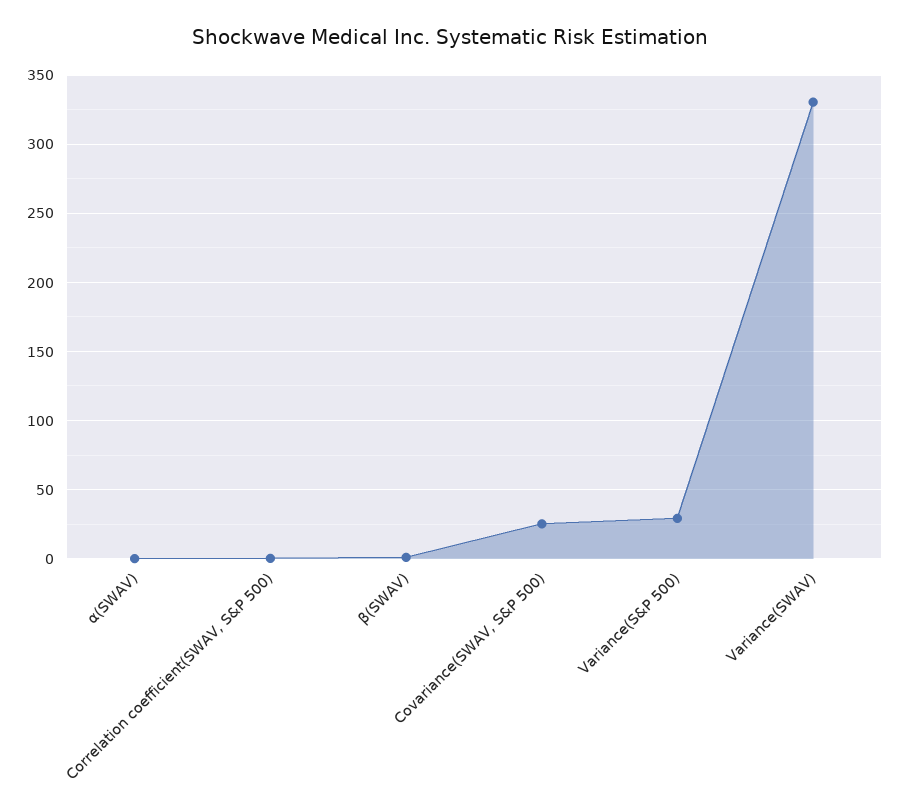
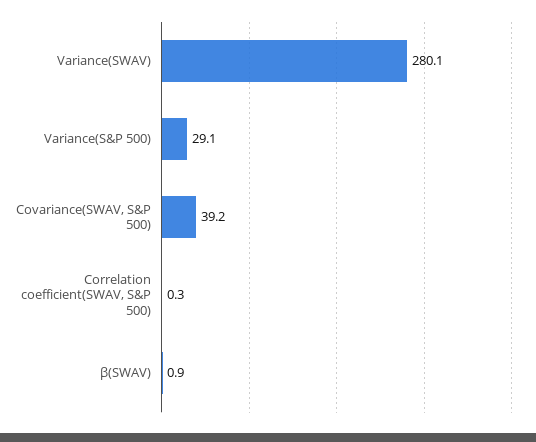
  {
-   "α(SWAV)": 0,
    "Correlation coefficient(SWAV, S&P 500)": 0.3,
    "β(SWAV)": 0.9,
-   "Covariance(SWAV, S&P 500)": 25,
+   "Covariance(SWAV, S&P 500)": 39.2,
    "Variance(S&P 500)": 29.1,
-   "Variance(SWAV)": 330
+   "Variance(SWAV)": 280.1
  }

